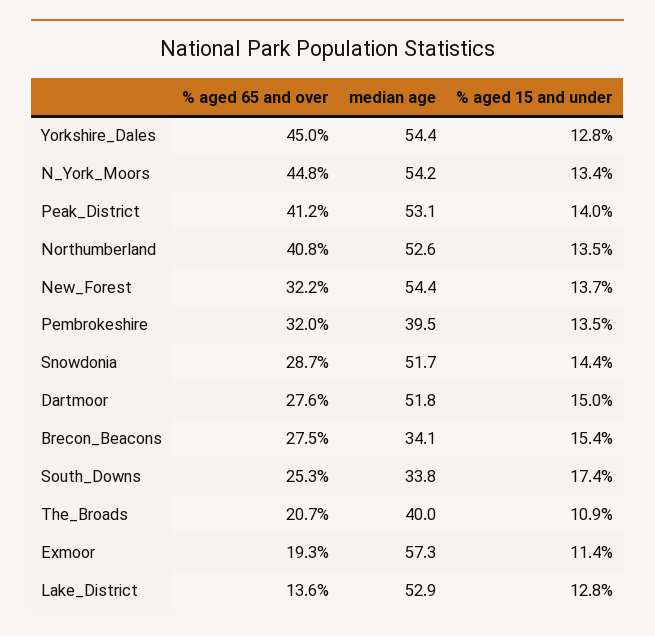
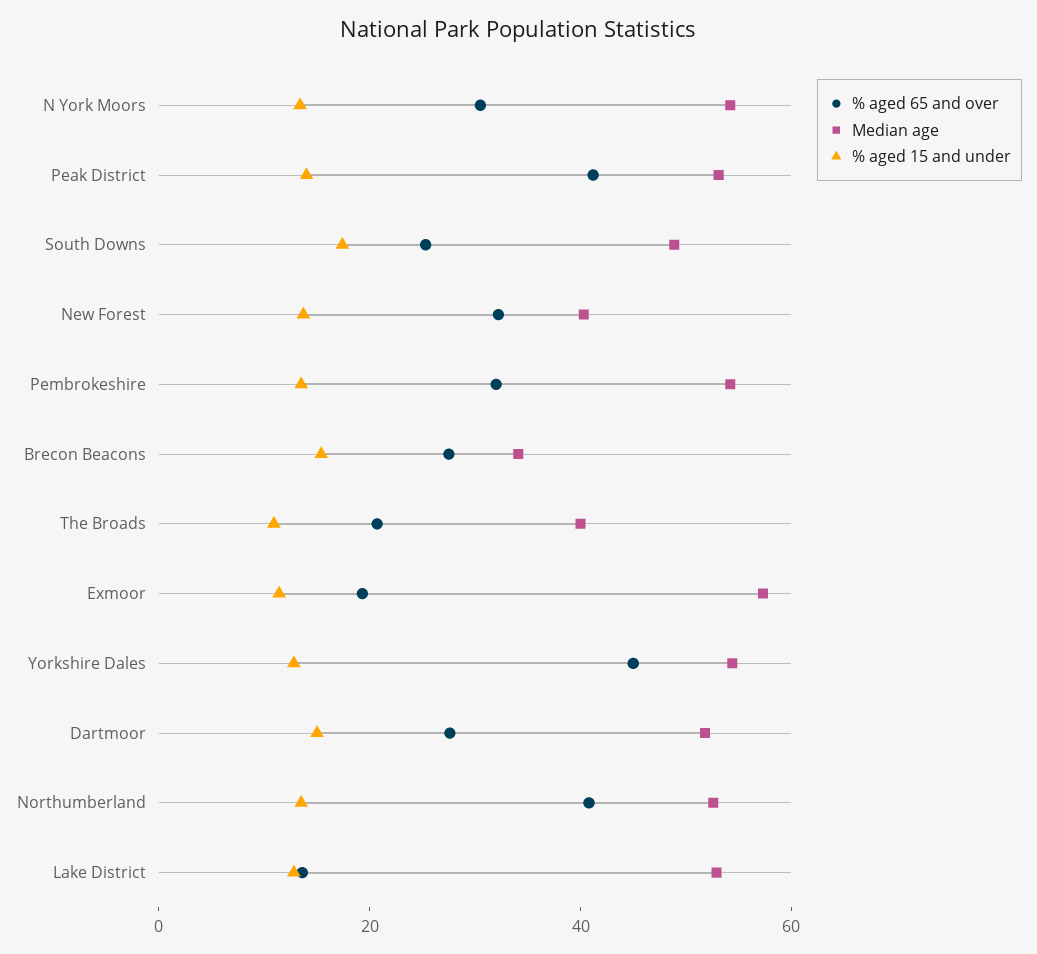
  {
    "% aged 65 and over": {
      "Yorkshire_Dales": 45,
-     "N_York_Moors": 44.8,
+     "N_York_Moors": 30,
      "Peak_District": 41.2,
      "Northumberland": 40.8,
      "New_Forest": 32.2,
      "Pembrokeshire": 32,
-     "Snowdonia": 28.7,
      "Dartmoor": 27.6,
      "Brecon_Beacons": 27.5,
      "South_Downs": 25.3,
      "The_Broads": 20.7,
      "Exmoor": 19.3,
      "Lake_District": 13.6
    },
    "median age": {
      "Yorkshire_Dales": 54.4,
      "N_York_Moors": 54.2,
      "Peak_District": 53.1,
      "Northumberland": 52.6,
-     "New_Forest": 54.4,
+     "New_Forest": 40,
-     "Pembrokeshire": 39.5,
+     "Pembrokeshire": 55,
-     "Snowdonia": 51.7,
      "Dartmoor": 51.8,
      "Brecon_Beacons": 34.1,
-     "South_Downs": 33.8,
+     "South_Downs": 50,
      "The_Broads": 40,
      "Exmoor": 57.3,
      "Lake_District": 52.9
    },
    "% aged 15 and under": {
      "Yorkshire_Dales": 12.8,
      "N_York_Moors": 13.4,
      "Peak_District": 14,
      "Northumberland": 13.5,
      "New_Forest": 13.7,
      "Pembrokeshire": 13.5,
-     "Snowdonia": 14.4,
      "Dartmoor": 15,
      "Brecon_Beacons": 15.4,
      "South_Downs": 17.4,
      "The_Broads": 10.9,
      "Exmoor": 11.4,
      "Lake_District": 12.8
    }
  }

